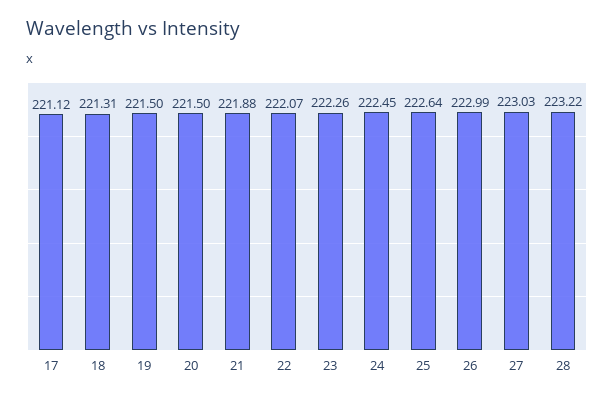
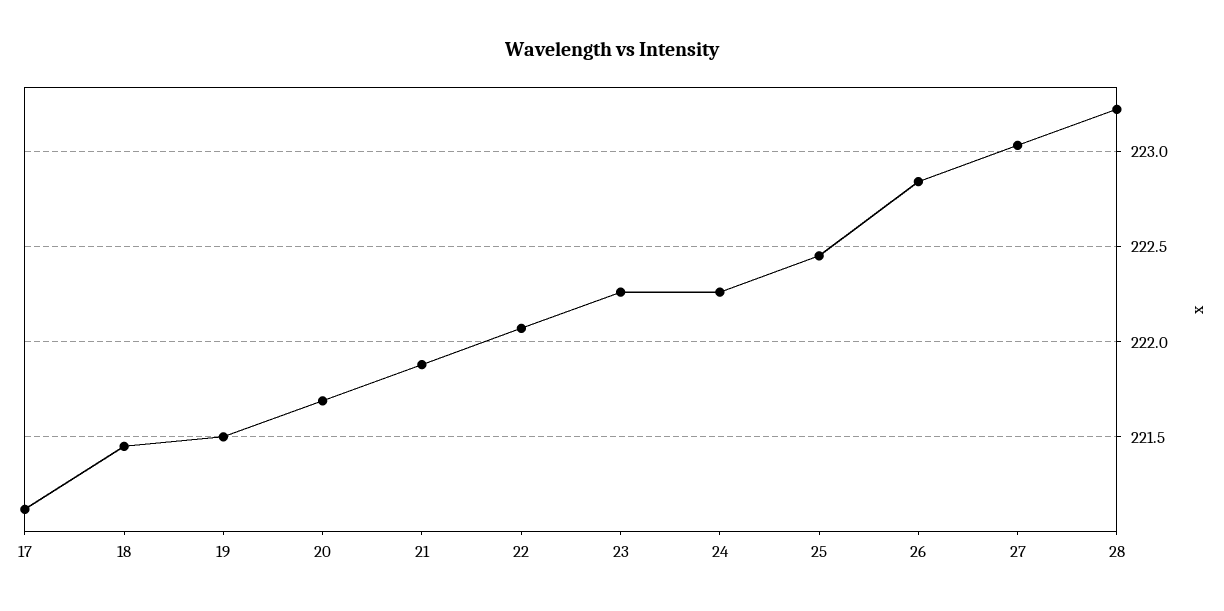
  {
    "17": 221.12,
-   "18": 221.31,
+   "18": 221.45,
    "19": 221.5,
-   "20": 221.5,
+   "20": 221.7,
    "21": 221.88,
    "22": 222.07,
    "23": 222.26,
-   "24": 222.45,
+   "24": 222.25,
-   "25": 222.64,
+   "25": 222.45,
-   "26": 222.99,
+   "26": 222.85,
    "27": 223.03,
    "28": 223.22
  }

